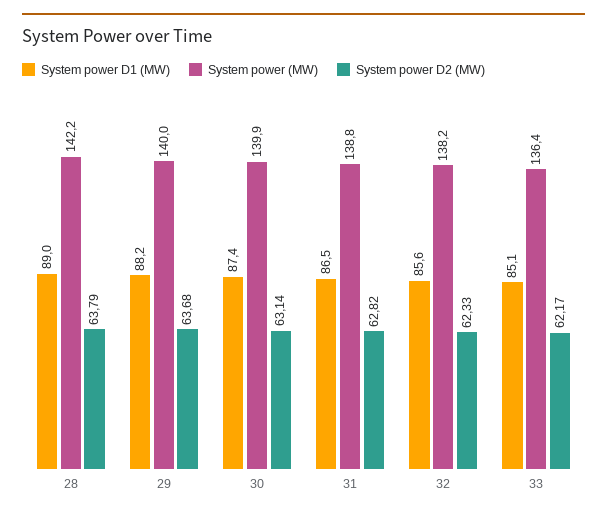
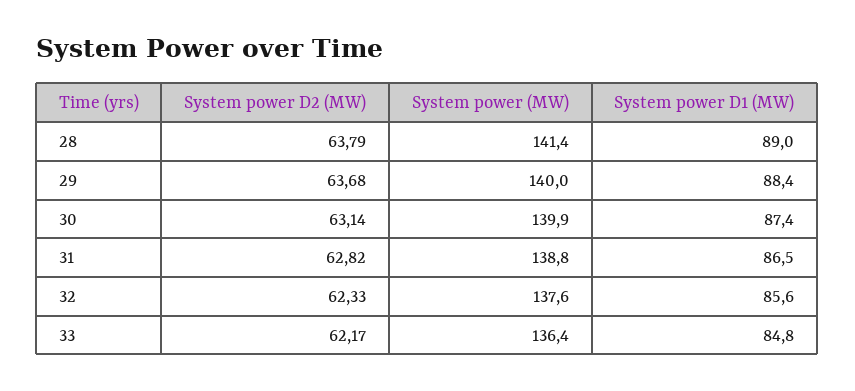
  {
    "System power D1 (MW)": {
      "28": 89,
-     "29": 88.2,
+     "29": 88.4,
      "30": 87.4,
      "31": 86.5,
      "32": 85.6,
-     "33": 85.1
+     "33": 84.8
    },
    "System power (MW)": {
-     "28": 142.2,
+     "28": 141.4,
      "29": 140,
      "30": 139.9,
      "31": 138.8,
-     "32": 138.2,
+     "32": 137.6,
      "33": 136.4
    },
    "System power D2 (MW)": {
      "28": 63.79,
      "29": 63.68,
      "30": 63.14,
      "31": 62.82,
      "32": 62.33,
      "33": 62.17
    }
  }

